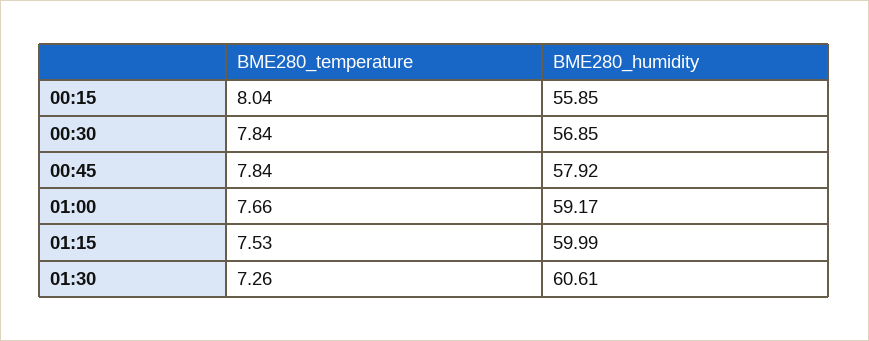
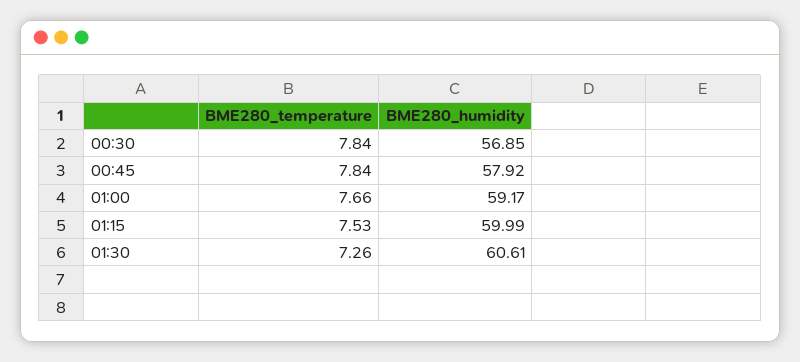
  {
    "BME280_temperature": {
-     "00:15": 8.04,
      "00:30": 7.84,
      "00:45": 7.84,
      "01:00": 7.66,
      "01:15": 7.53,
      "01:30": 7.26
    },
    "BME280_humidity": {
-     "00:15": 55.85,
      "00:30": 56.85,
      "00:45": 57.92,
      "01:00": 59.17,
      "01:15": 59.99,
      "01:30": 60.61
    }
  }

